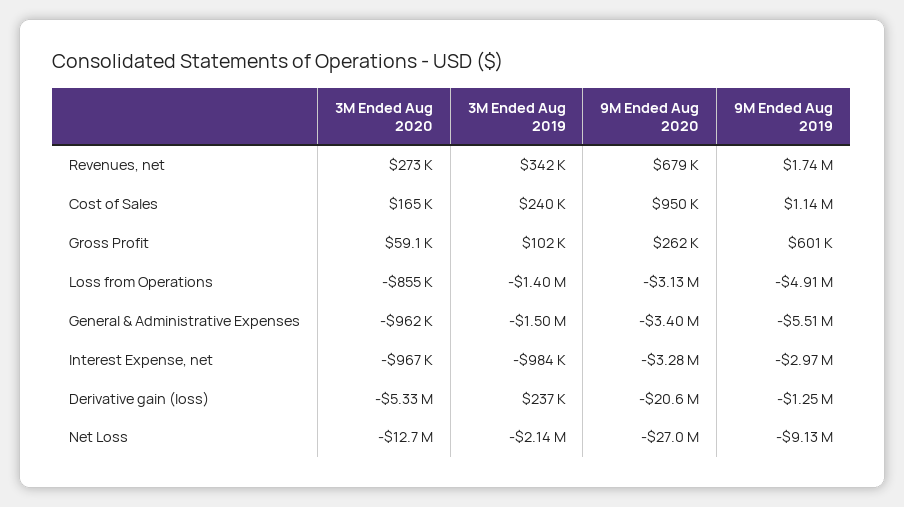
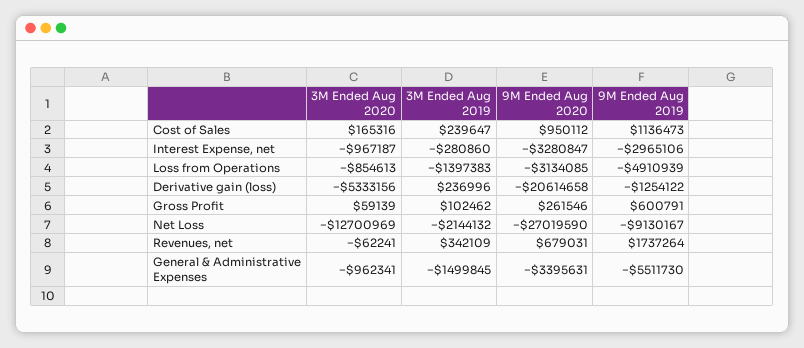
  {
    "3M Ended Aug 2020": {
-     "Revenues, net": 273000,
+     "Revenues, net": -62241,
      "Cost of Sales": 165316,
      "Gross Profit": 59139,
      "Loss from Operations": -854613,
      "General & Administrative Expenses": -962341,
      "Interest Expense, net": -967187,
      "Derivative gain (loss)": -5333156,
      "Net Loss": -12700969
    },
    "3M Ended Aug 2019": {
      "Revenues, net": 342109,
      "Cost of Sales": 239647,
      "Gross Profit": 102462,
      "Loss from Operations": -1397383,
      "General & Administrative Expenses": -1499845,
-     "Interest Expense, net": -984000,
+     "Interest Expense, net": -280860,
      "Derivative gain (loss)": 236996,
      "Net Loss": -2144132
    },
    "9M Ended Aug 2020": {
      "Revenues, net": 679031,
      "Cost of Sales": 950112,
      "Gross Profit": 261546,
      "Loss from Operations": -3134085,
      "General & Administrative Expenses": -3395631,
      "Interest Expense, net": -3280847,
      "Derivative gain (loss)": -20614658,
      "Net Loss": -27019590
    },
    "9M Ended Aug 2019": {
      "Revenues, net": 1737264,
      "Cost of Sales": 1136473,
      "Gross Profit": 600791,
      "Loss from Operations": -4910939,
      "General & Administrative Expenses": -5511730,
      "Interest Expense, net": -2965106,
      "Derivative gain (loss)": -1254122,
      "Net Loss": -9130167
    }
  }

